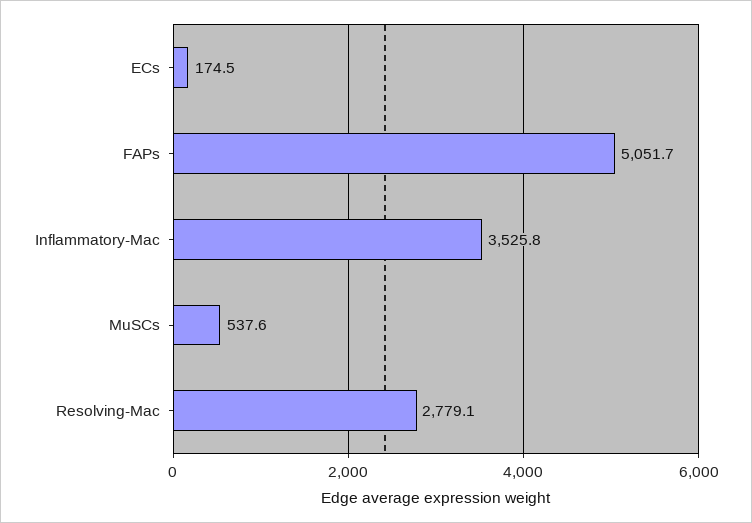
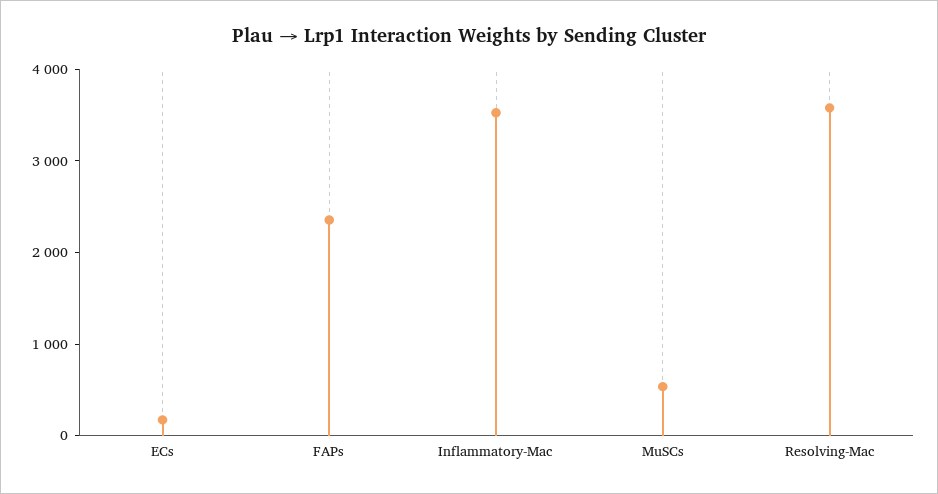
  {
    "ECs": 174.5,
-   "FAPs": 5051.7,
+   "FAPs": 2400,
    "Inflammatory-Mac": 3525.8,
    "MuSCs": 537.6,
-   "Resolving-Mac": 2779.1
+   "Resolving-Mac": 3600
  }

